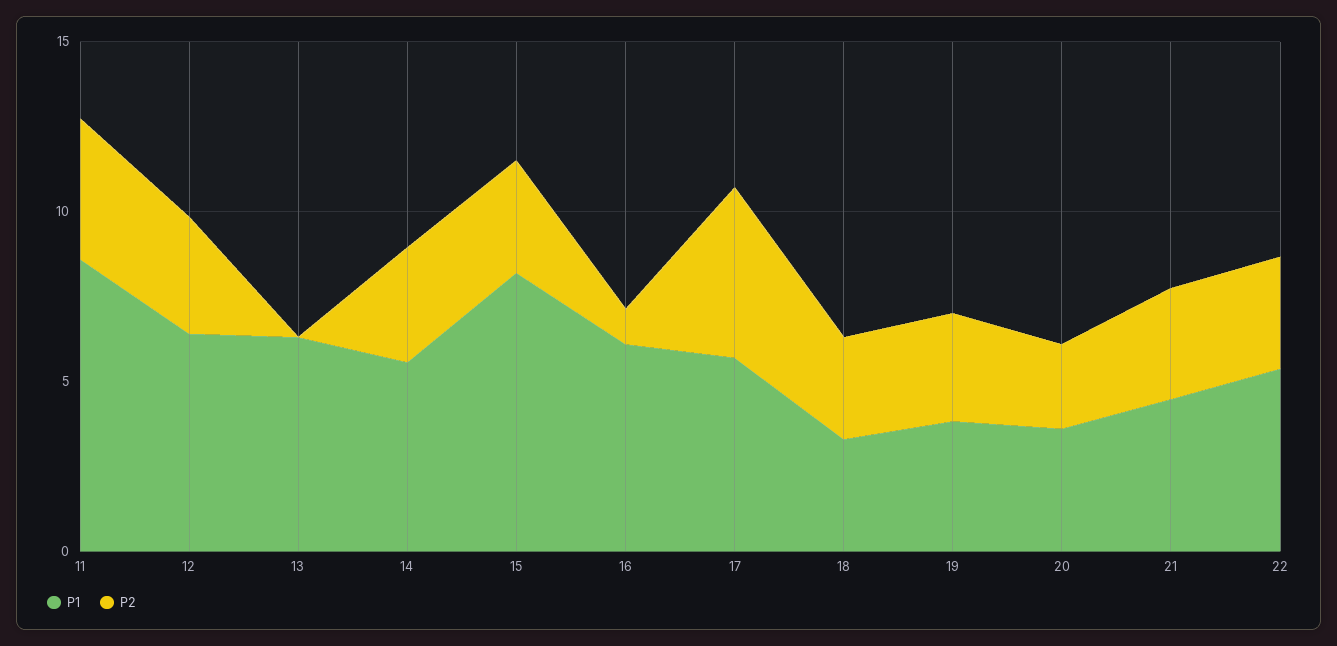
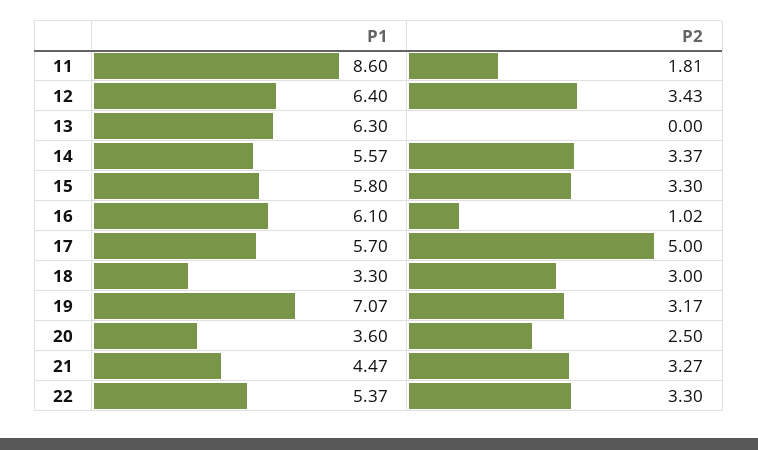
  {
    "P1": {
      "11": 8.6,
      "12": 6.4,
      "13": 6.3,
      "14": 5.57,
-     "15": 8,
+     "15": 5.8,
      "16": 6.1,
      "17": 5.7,
      "18": 3.3,
-     "19": 4,
+     "19": 7.07,
      "20": 3.6,
      "21": 4.47,
      "22": 5.37
    },
    "P2": {
-     "11": 4,
+     "11": 1.81,
      "12": 3.43,
      "13": 0,
      "14": 3.37,
      "15": 3.3,
      "16": 1.02,
      "17": 5,
      "18": 3,
      "19": 3.17,
      "20": 2.5,
      "21": 3.27,
      "22": 3.3
    }
  }

